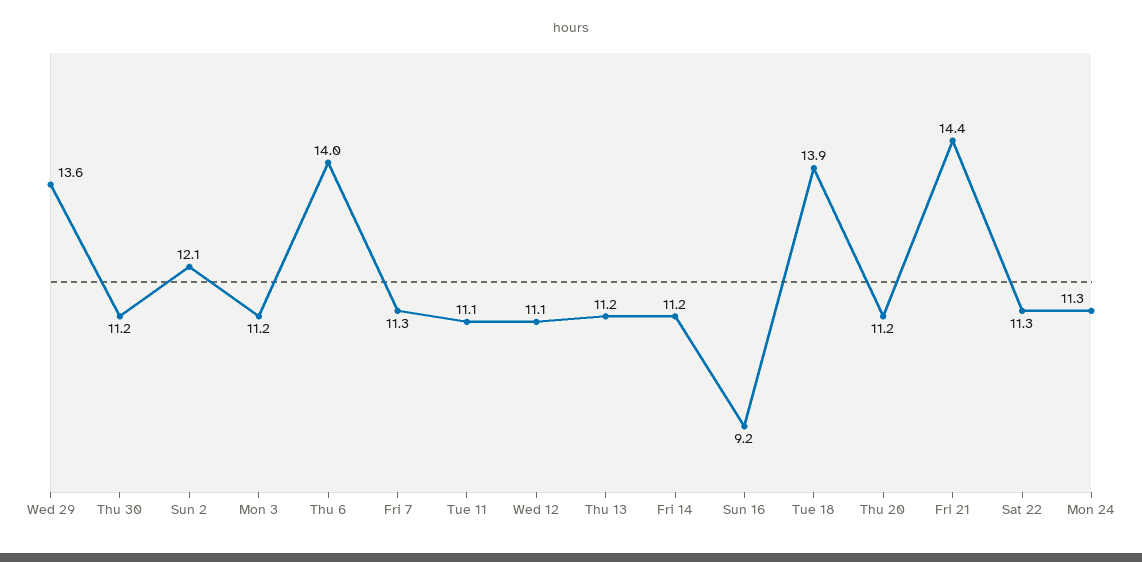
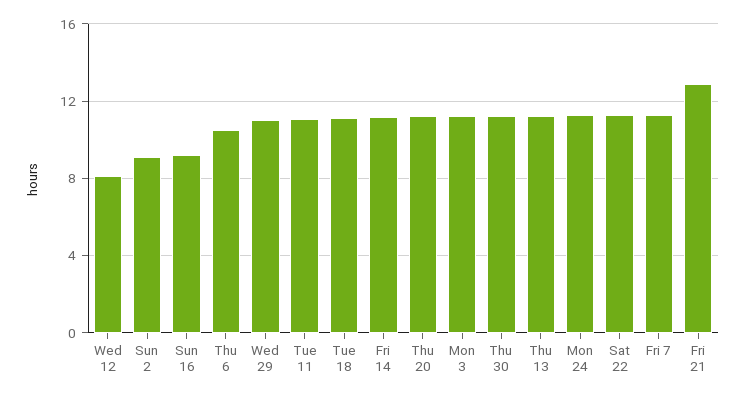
  {
-   "Wed 29": 13.6,
+   "Wed 29": 11,
    "Thu 30": 11.2,
-   "Sun 2": 12.1,
+   "Sun 2": 9,
    "Mon 3": 11.2,
-   "Thu 6": 14,
+   "Thu 6": 10.5,
    "Fri 7": 11.3,
    "Tue 11": 11.1,
-   "Wed 12": 11.1,
+   "Wed 12": 8,
    "Thu 13": 11.2,
    "Fri 14": 11.2,
    "Sun 16": 9.2,
-   "Tue 18": 13.9,
+   "Tue 18": 11,
    "Thu 20": 11.2,
-   "Fri 21": 14.4,
+   "Fri 21": 13,
    "Sat 22": 11.3,
    "Mon 24": 11.3
  }

